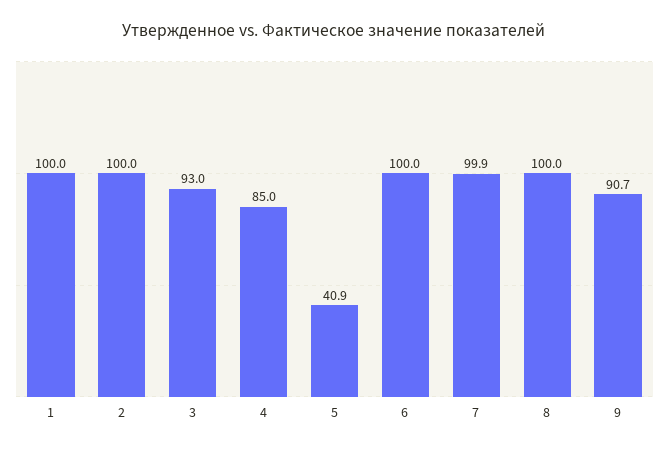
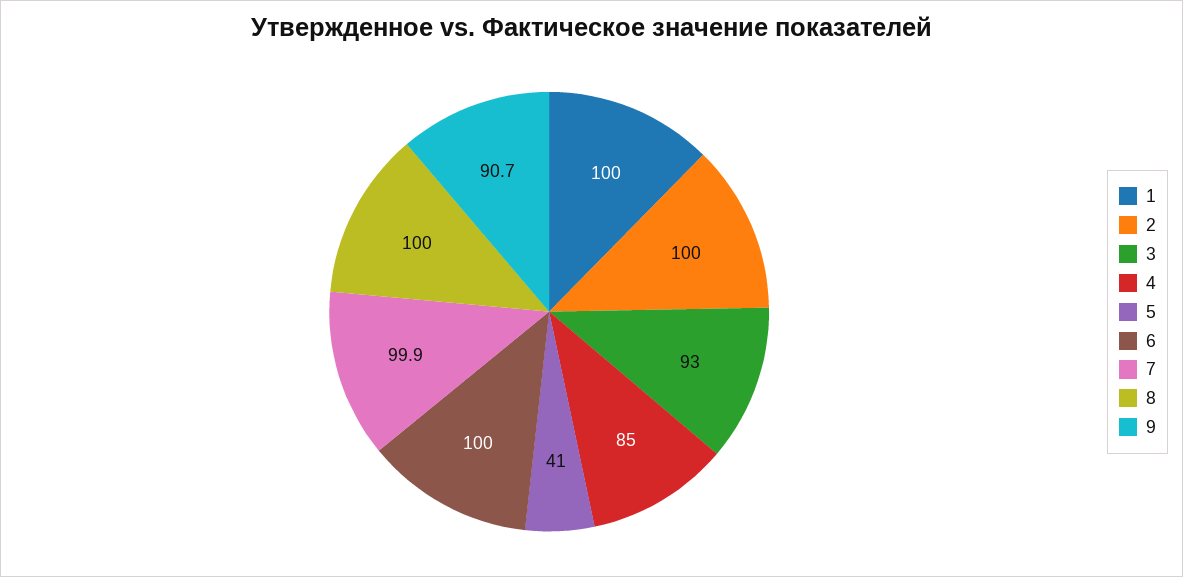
  {
    "1": 100,
    "2": 100,
    "3": 93,
    "4": 85,
-   "5": 40.9,
+   "5": 41,
    "6": 100,
    "7": 99.9,
    "8": 100,
    "9": 90.7
  }

